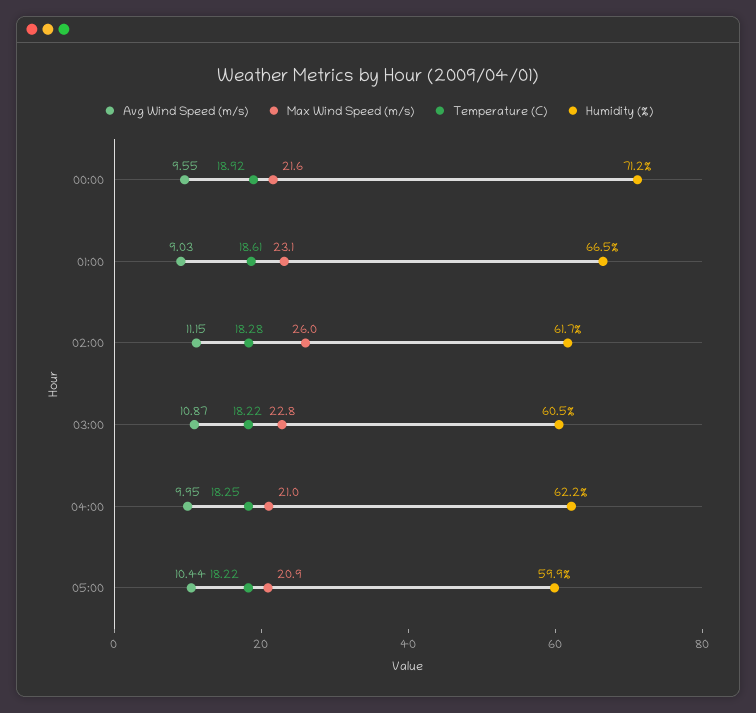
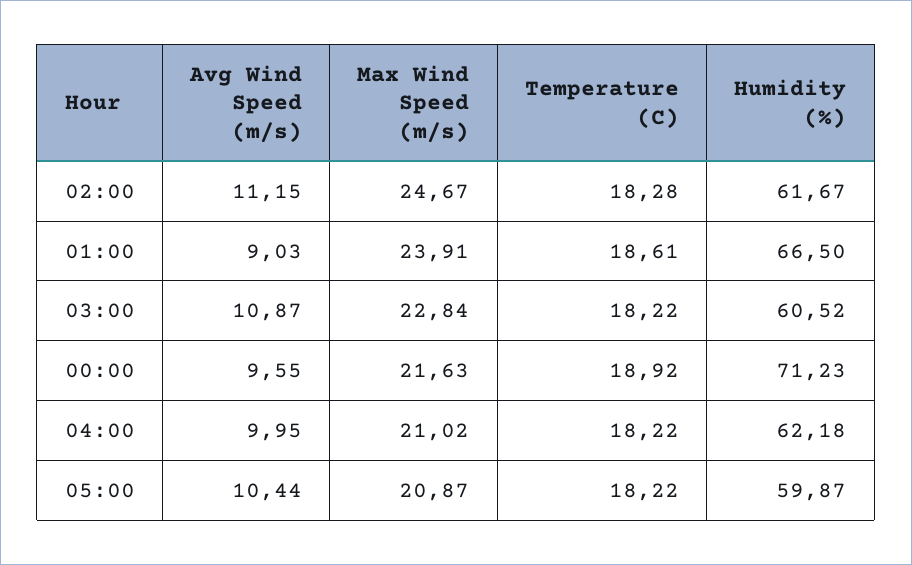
  {
    "Avg Wind Speed (m/s)": {
      "00:00": 9.55,
      "01:00": 9.03,
      "02:00": 11.15,
      "03:00": 10.87,
      "04:00": 9.95,
      "05:00": 10.44
    },
    "Max Wind Speed (m/s)": {
      "00:00": 21.63,
-     "01:00": 23.1,
+     "01:00": 23.91,
-     "02:00": 26,
+     "02:00": 24.67,
      "03:00": 22.84,
      "04:00": 21.02,
      "05:00": 20.87
    },
    "Temperature (C)": {
      "00:00": 18.92,
      "01:00": 18.61,
      "02:00": 18.28,
      "03:00": 18.22,
-     "04:00": 18.25,
+     "04:00": 18.22,
      "05:00": 18.22
    },
    "Humidity (%)": {
      "00:00": 71.23,
      "01:00": 66.5,
      "02:00": 61.67,
      "03:00": 60.52,
      "04:00": 62.18,
      "05:00": 59.87
    }
  }

